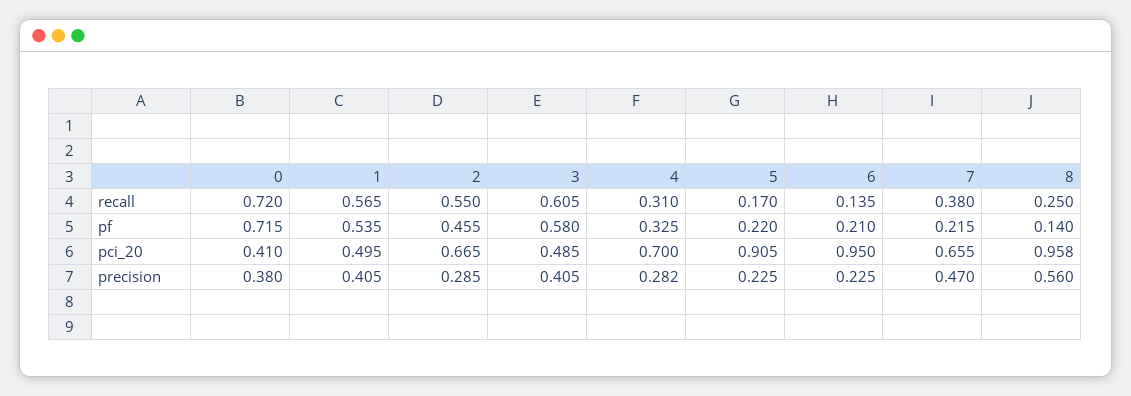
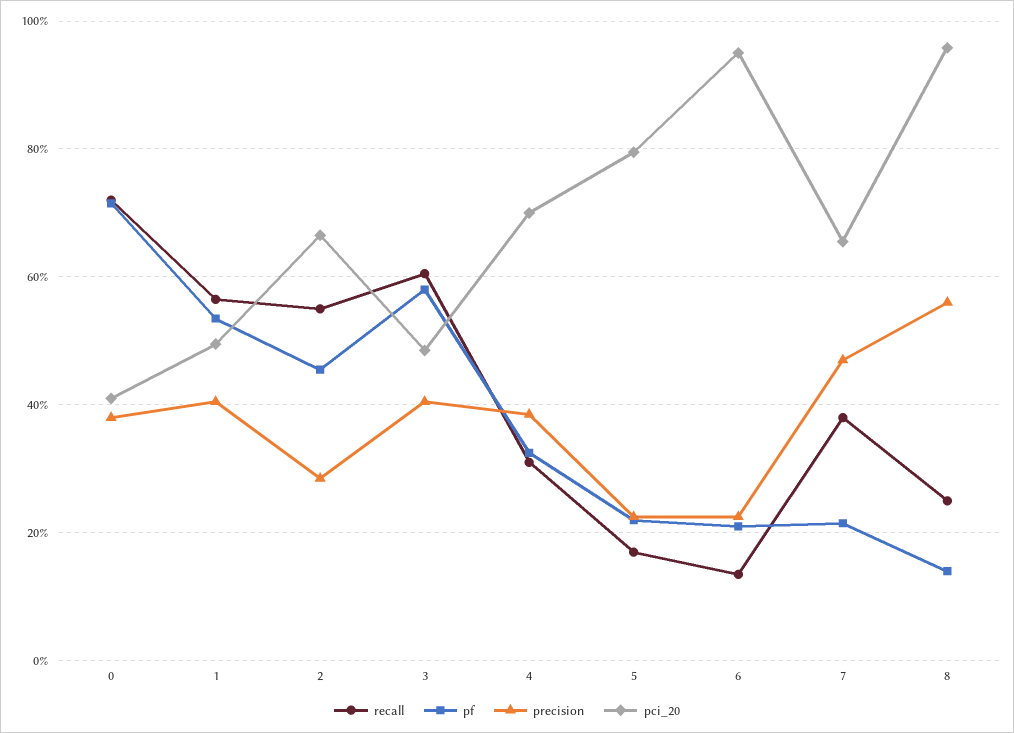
  {
    "recall": {
      "0": 0.72,
      "1": 0.565,
      "2": 0.55,
      "3": 0.605,
      "4": 0.31,
      "5": 0.17,
      "6": 0.135,
      "7": 0.38,
      "8": 0.25
    },
    "pf": {
      "0": 0.715,
      "1": 0.535,
      "2": 0.455,
      "3": 0.58,
      "4": 0.325,
      "5": 0.22,
      "6": 0.21,
      "7": 0.215,
      "8": 0.14
    },
    "pci_20": {
      "0": 0.41,
      "1": 0.495,
      "2": 0.665,
      "3": 0.485,
      "4": 0.7,
-     "5": 0.905,
+     "5": 0.8,
      "6": 0.95,
      "7": 0.655,
      "8": 0.958
    },
    "precision": {
      "0": 0.38,
      "1": 0.405,
      "2": 0.285,
      "3": 0.405,
-     "4": 0.282,
+     "4": 0.38,
      "5": 0.225,
      "6": 0.225,
      "7": 0.47,
      "8": 0.56
    }
  }

